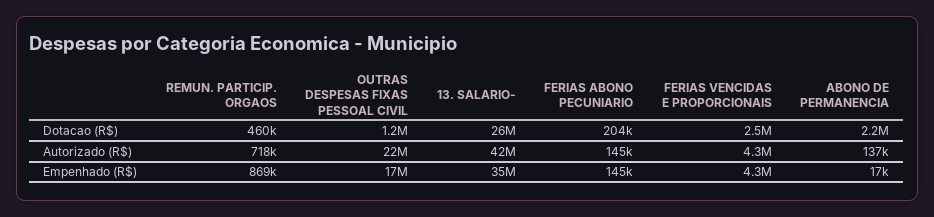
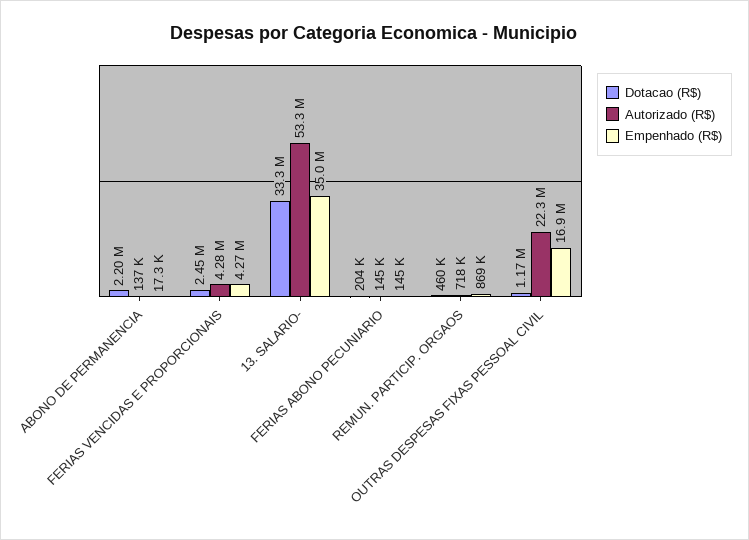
  {
    "Dotacao (R$)": {
      "REMUN. PARTICIP. ORGAOS": 460000,
      "OUTRAS DESPESAS FIXAS PESSOAL CIVIL": 1170000,
-     "13. SALARIO-": 26000000,
+     "13. SALARIO-": 33300000,
      "FERIAS ABONO PECUNIARIO": 204000,
      "FERIAS VENCIDAS E PROPORCIONAIS": 2450000,
      "ABONO DE PERMANENCIA": 2200000
    },
    "Autorizado (R$)": {
      "REMUN. PARTICIP. ORGAOS": 718000,
      "OUTRAS DESPESAS FIXAS PESSOAL CIVIL": 22300000,
-     "13. SALARIO-": 42000000,
+     "13. SALARIO-": 53300000,
      "FERIAS ABONO PECUNIARIO": 145000,
      "FERIAS VENCIDAS E PROPORCIONAIS": 4280000,
      "ABONO DE PERMANENCIA": 137000
    },
    "Empenhado (R$)": {
      "REMUN. PARTICIP. ORGAOS": 869000,
      "OUTRAS DESPESAS FIXAS PESSOAL CIVIL": 16900000,
      "13. SALARIO-": 35000000,
      "FERIAS ABONO PECUNIARIO": 145000,
      "FERIAS VENCIDAS E PROPORCIONAIS": 4270000,
      "ABONO DE PERMANENCIA": 17300
    }
  }

